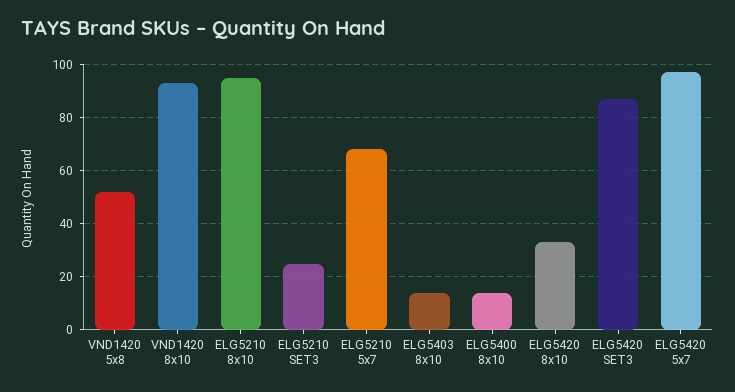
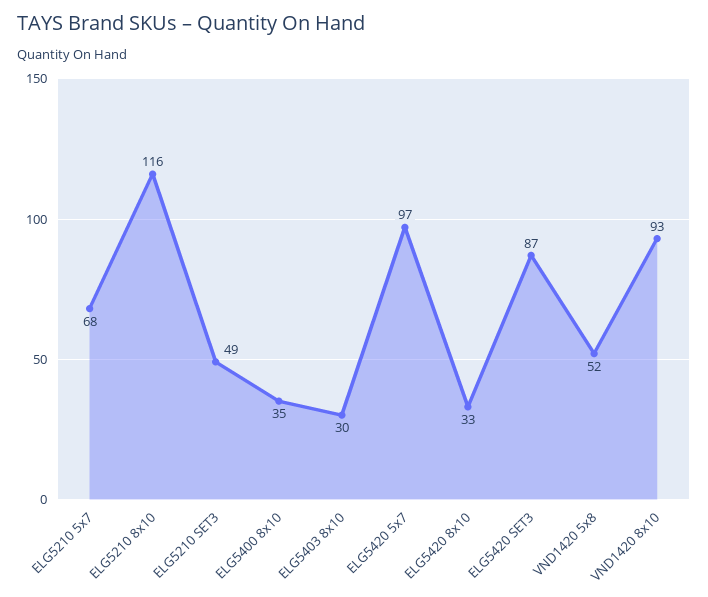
  {
    "VND1420 5x8": 52,
    "VND1420 8x10": 93,
-   "ELG5210 8x10": 95,
+   "ELG5210 8x10": 116,
-   "ELG5210 SET3": 25,
+   "ELG5210 SET3": 49,
    "ELG5210 5x7": 68,
-   "ELG5403 8x10": 15,
+   "ELG5403 8x10": 30,
-   "ELG5400 8x10": 15,
+   "ELG5400 8x10": 35,
    "ELG5420 8x10": 33,
    "ELG5420 SET3": 87,
    "ELG5420 5x7": 97
  }

